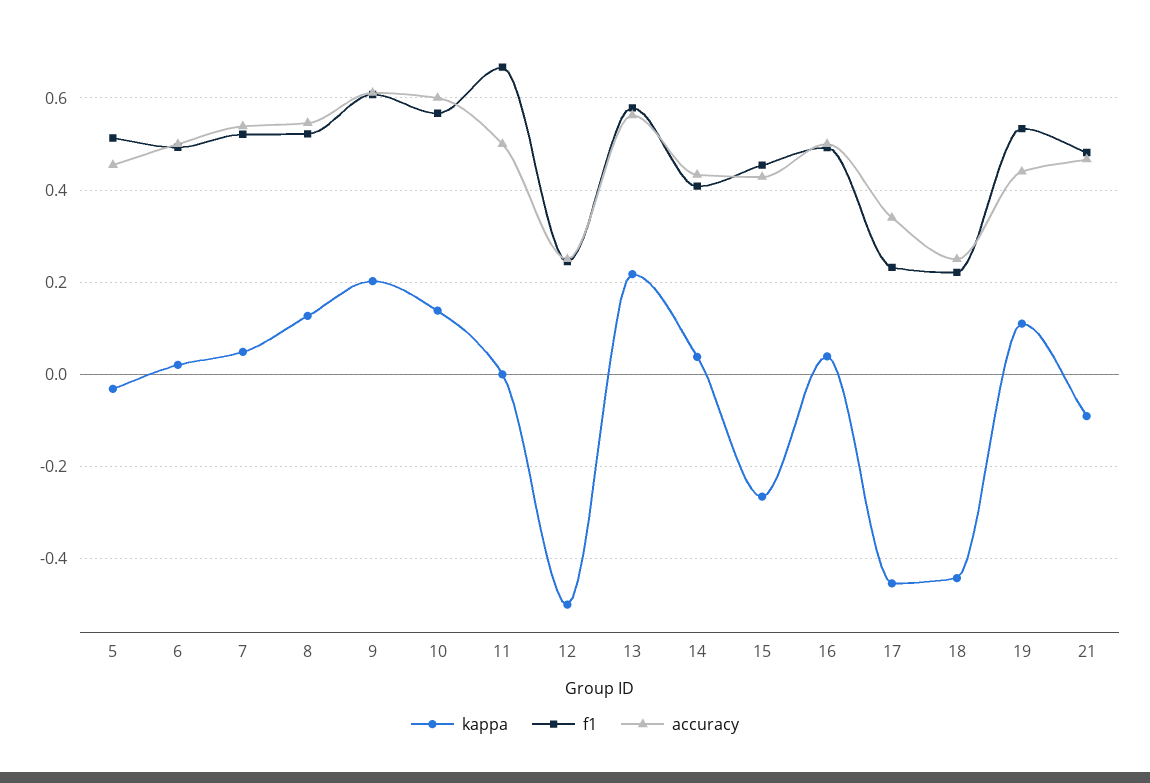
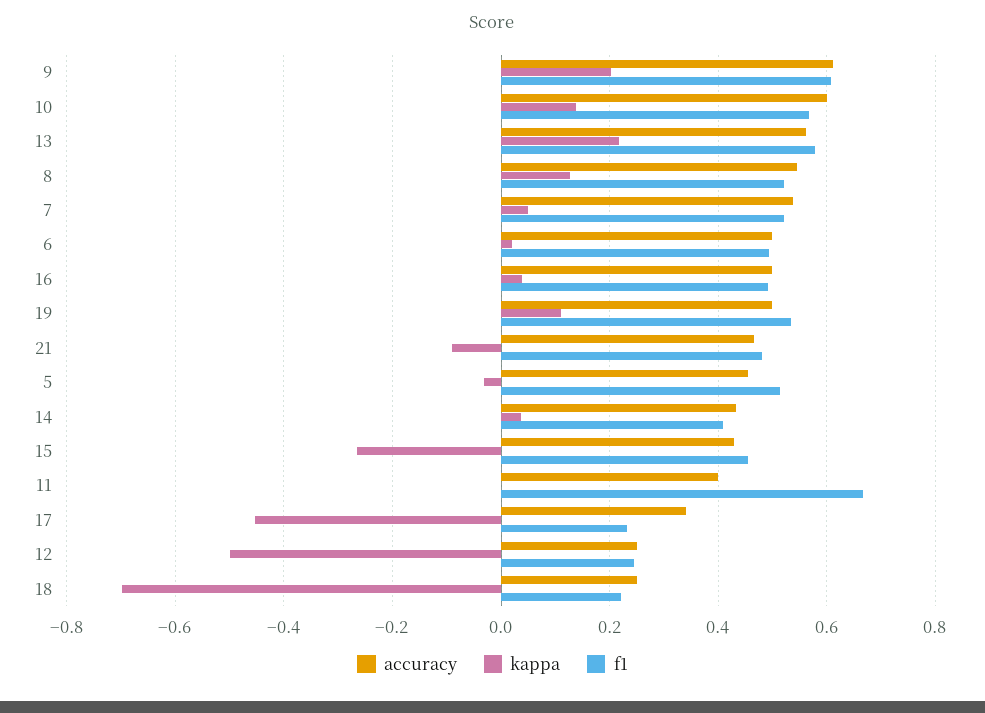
  {
    "kappa": {
      "5": -0.04,
      "6": 0.02,
      "7": 0.04,
      "8": 0.12,
      "9": 0.2,
      "10": 0.14,
      "11": 0,
      "12": -0.5,
      "13": 0.22,
      "14": 0.04,
      "15": -0.26,
      "16": 0.04,
      "17": -0.46,
-     "18": -0.44,
+     "18": -0.7,
      "19": 0.1,
      "21": -0.1
    },
    "f1": {
      "5": 0.52,
      "6": 0.5,
      "7": 0.52,
      "8": 0.52,
      "9": 0.6,
      "10": 0.56,
      "11": 0.66,
      "12": 0.24,
      "13": 0.58,
      "14": 0.4,
      "15": 0.46,
      "16": 0.5,
      "17": 0.24,
      "18": 0.22,
      "19": 0.54,
      "21": 0.48
    },
    "accuracy": {
      "5": 0.46,
      "6": 0.5,
      "7": 0.54,
      "8": 0.54,
      "9": 0.62,
      "10": 0.6,
-     "11": 0.5,
+     "11": 0.4,
      "12": 0.26,
      "13": 0.56,
      "14": 0.44,
      "15": 0.42,
      "16": 0.5,
      "17": 0.34,
      "18": 0.26,
-     "19": 0.44,
+     "19": 0.5,
      "21": 0.46
    }
  }

